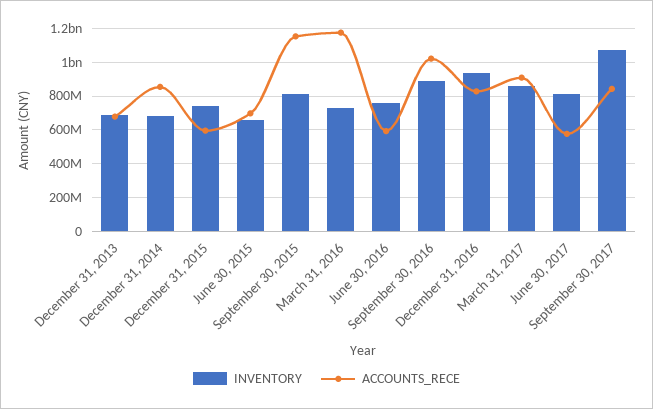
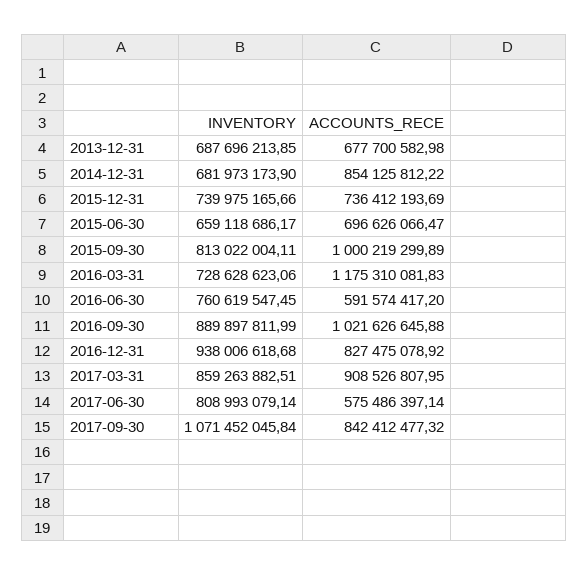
  {
    "INVENTORY": {
      "December 31, 2013": 687696213.85,
      "December 31, 2014": 681973173.9,
      "December 31, 2015": 739975165.66,
      "June 30, 2015": 659118686.17,
      "September 30, 2015": 813022004.11,
      "March 31, 2016": 728628623.06,
      "June 30, 2016": 760619547.45,
      "September 30, 2016": 889897811.99,
      "December 31, 2016": 938006618.68,
      "March 31, 2017": 859263882.51,
      "June 30, 2017": 808993079.14,
      "September 30, 2017": 1071452045.84
    },
    "ACCOUNTS_RECE": {
      "December 31, 2013": 677700582.98,
      "December 31, 2014": 854125812.22,
-     "December 31, 2015": 600000000,
+     "December 31, 2015": 736412193.69,
      "June 30, 2015": 696626066.47,
-     "September 30, 2015": 1150000000,
+     "September 30, 2015": 1000219299.89,
      "March 31, 2016": 1175310081.83,
      "June 30, 2016": 591574417.2,
      "September 30, 2016": 1021626645.88,
      "December 31, 2016": 827475078.92,
      "March 31, 2017": 908526807.95,
      "June 30, 2017": 575486397.14,
      "September 30, 2017": 842412477.32
    }
  }

